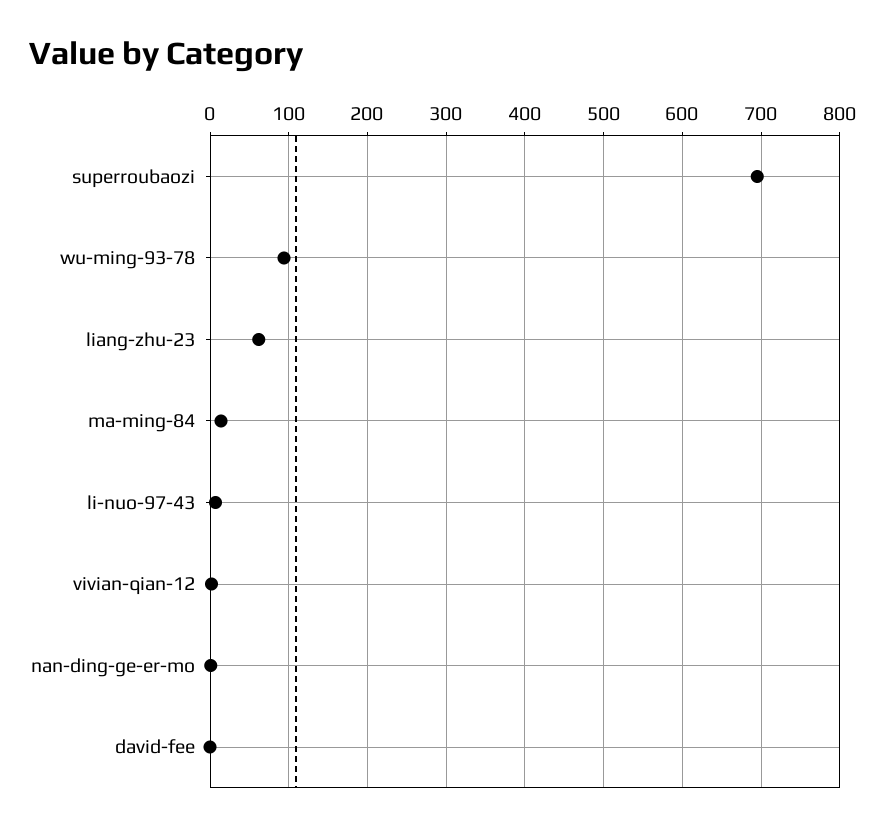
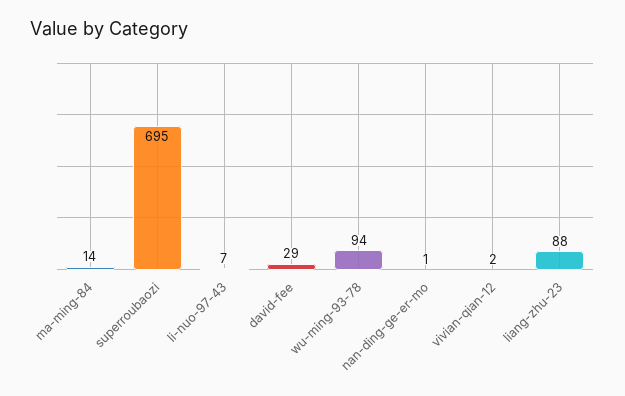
  {
    "superroubaozi": 695,
    "wu-ming-93-78": 94,
-   "liang-zhu-23": 60,
+   "liang-zhu-23": 88,
    "ma-ming-84": 14,
    "li-nuo-97-43": 7,
    "vivian-qian-12": 2,
    "nan-ding-ge-er-mo": 1,
-   "david-fee": 0
+   "david-fee": 29
  }

